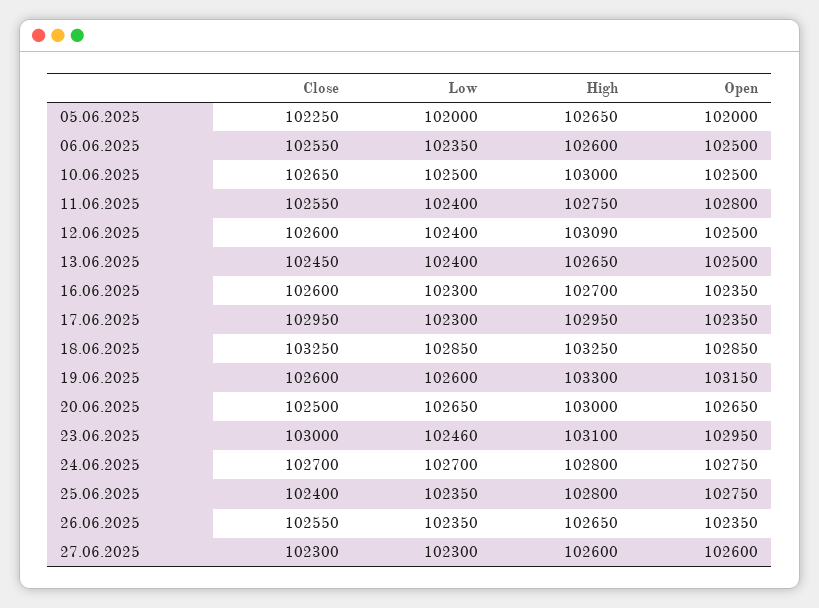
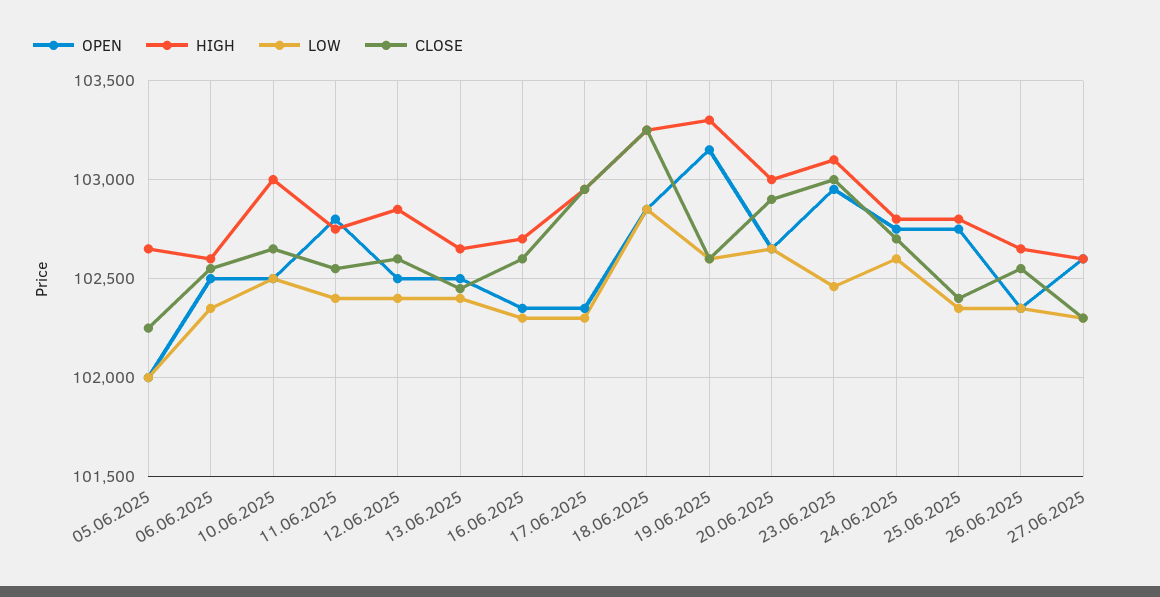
  {
    "Close": {
      "05.06.2025": 102250,
      "06.06.2025": 102550,
      "10.06.2025": 102650,
      "11.06.2025": 102550,
      "12.06.2025": 102600,
      "13.06.2025": 102450,
      "16.06.2025": 102600,
      "17.06.2025": 102950,
      "18.06.2025": 103250,
      "19.06.2025": 102600,
-     "20.06.2025": 102500,
+     "20.06.2025": 102900,
      "23.06.2025": 103000,
      "24.06.2025": 102700,
      "25.06.2025": 102400,
      "26.06.2025": 102550,
      "27.06.2025": 102300
    },
    "Low": {
      "05.06.2025": 102000,
      "06.06.2025": 102350,
      "10.06.2025": 102500,
      "11.06.2025": 102400,
      "12.06.2025": 102400,
      "13.06.2025": 102400,
      "16.06.2025": 102300,
      "17.06.2025": 102300,
      "18.06.2025": 102850,
      "19.06.2025": 102600,
      "20.06.2025": 102650,
      "23.06.2025": 102460,
-     "24.06.2025": 102700,
+     "24.06.2025": 102600,
      "25.06.2025": 102350,
      "26.06.2025": 102350,
      "27.06.2025": 102300
    },
    "High": {
      "05.06.2025": 102650,
      "06.06.2025": 102600,
      "10.06.2025": 103000,
      "11.06.2025": 102750,
-     "12.06.2025": 103090,
+     "12.06.2025": 102850,
      "13.06.2025": 102650,
      "16.06.2025": 102700,
      "17.06.2025": 102950,
      "18.06.2025": 103250,
      "19.06.2025": 103300,
      "20.06.2025": 103000,
      "23.06.2025": 103100,
      "24.06.2025": 102800,
      "25.06.2025": 102800,
      "26.06.2025": 102650,
      "27.06.2025": 102600
    },
    "Open": {
      "05.06.2025": 102000,
      "06.06.2025": 102500,
      "10.06.2025": 102500,
      "11.06.2025": 102800,
      "12.06.2025": 102500,
      "13.06.2025": 102500,
      "16.06.2025": 102350,
      "17.06.2025": 102350,
      "18.06.2025": 102850,
      "19.06.2025": 103150,
      "20.06.2025": 102650,
      "23.06.2025": 102950,
      "24.06.2025": 102750,
      "25.06.2025": 102750,
      "26.06.2025": 102350,
      "27.06.2025": 102600
    }
  }

